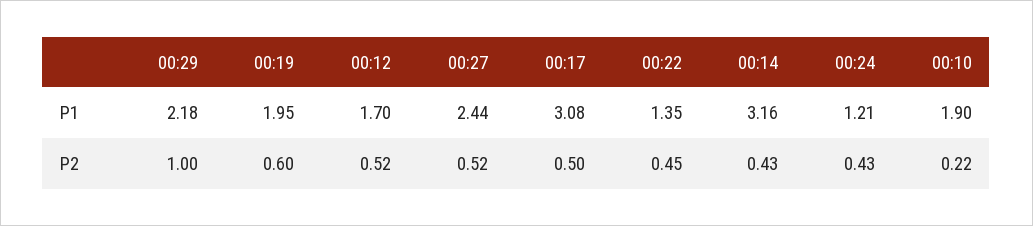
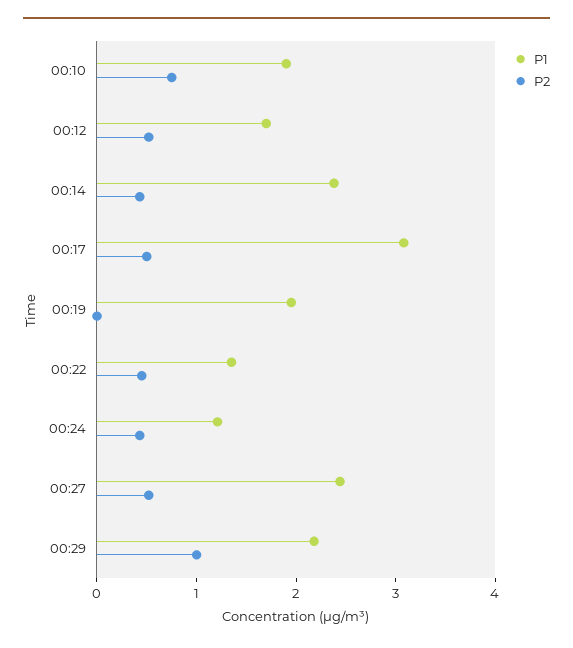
  {
    "P1": {
      "00:29": 2.18,
      "00:19": 1.95,
      "00:12": 1.7,
      "00:27": 2.44,
      "00:17": 3.08,
      "00:22": 1.35,
-     "00:14": 3.16,
+     "00:14": 2.4,
      "00:24": 1.21,
      "00:10": 1.9
    },
    "P2": {
      "00:29": 1,
-     "00:19": 0.6,
+     "00:19": 0,
      "00:12": 0.52,
      "00:27": 0.52,
      "00:17": 0.5,
      "00:22": 0.45,
      "00:14": 0.43,
      "00:24": 0.43,
-     "00:10": 0.22
+     "00:10": 0.8
    }
  }

